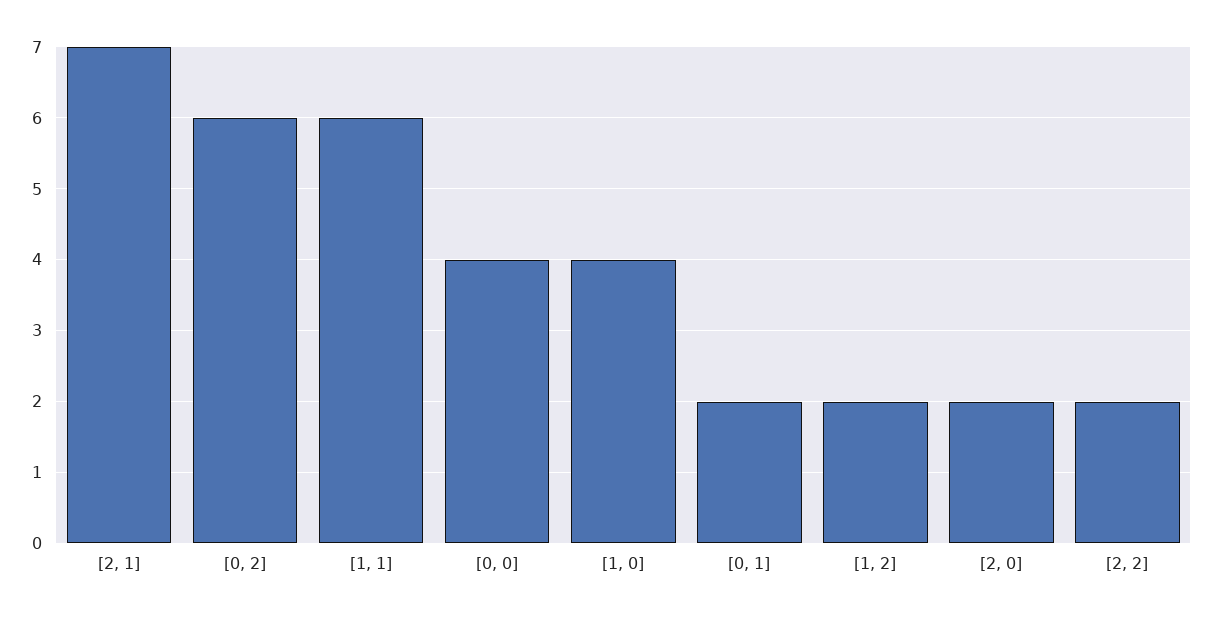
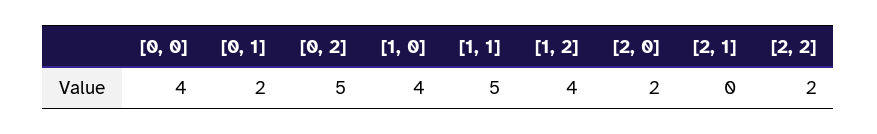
  {
-   "[2, 1]": 7,
+   "[2, 1]": 0,
-   "[0, 2]": 6,
+   "[0, 2]": 5,
-   "[1, 1]": 6,
+   "[1, 1]": 5,
    "[0, 0]": 4,
    "[1, 0]": 4,
    "[0, 1]": 2,
-   "[1, 2]": 2,
+   "[1, 2]": 4,
    "[2, 0]": 2,
    "[2, 2]": 2
  }

